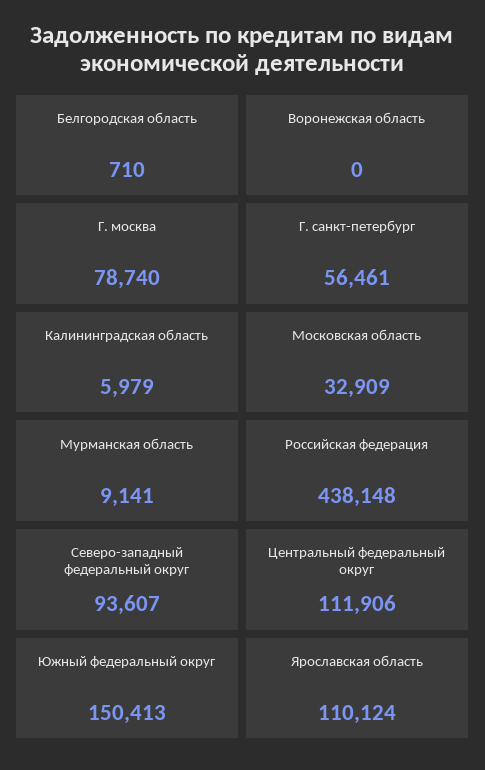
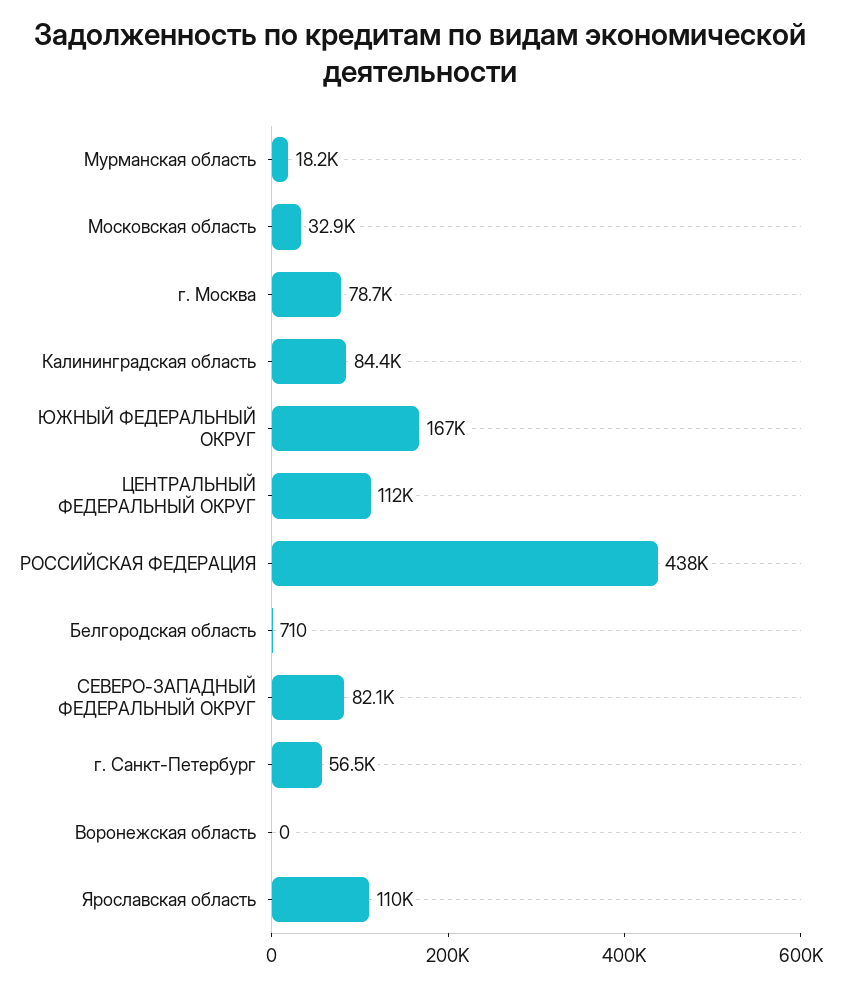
  {
    "Белгородская область": 710,
    "Воронежская область": 0,
    "Г. москва": 78740,
    "Г. санкт-петербург": 56461,
-   "Калининградская область": 5979,
+   "Калининградская область": 84400,
    "Московская область": 32909,
-   "Мурманская область": 9141,
+   "Мурманская область": 18200,
    "Российская федерация": 438148,
-   "Северо-западный федеральный округ": 93607,
+   "Северо-западный федеральный округ": 82100,
    "Центральный федеральный округ": 111906,
-   "Южный федеральный округ": 150413,
+   "Южный федеральный округ": 167000,
    "Ярославская область": 110124
  }

